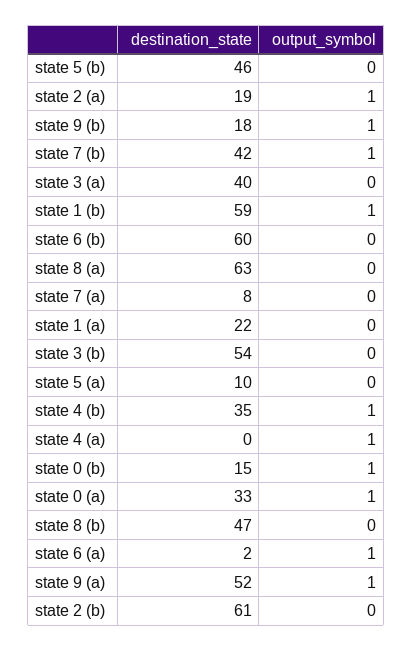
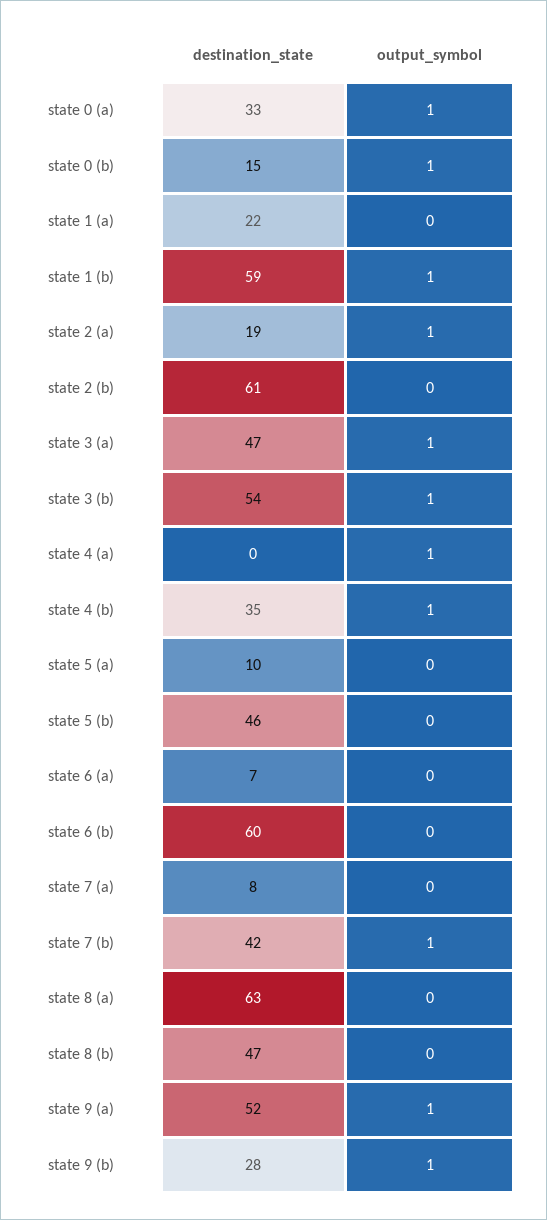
  {
    "destination_state": {
      "state 5 (b)": 46,
      "state 2 (a)": 19,
-     "state 9 (b)": 18,
+     "state 9 (b)": 28,
      "state 7 (b)": 42,
-     "state 3 (a)": 40,
+     "state 3 (a)": 47,
      "state 1 (b)": 59,
      "state 6 (b)": 60,
      "state 8 (a)": 63,
      "state 7 (a)": 8,
      "state 1 (a)": 22,
      "state 3 (b)": 54,
      "state 5 (a)": 10,
      "state 4 (b)": 35,
      "state 4 (a)": 0,
      "state 0 (b)": 15,
      "state 0 (a)": 33,
      "state 8 (b)": 47,
-     "state 6 (a)": 2,
+     "state 6 (a)": 7,
      "state 9 (a)": 52,
      "state 2 (b)": 61
    },
    "output_symbol": {
      "state 5 (b)": 0,
      "state 2 (a)": 1,
      "state 9 (b)": 1,
      "state 7 (b)": 1,
-     "state 3 (a)": 0,
+     "state 3 (a)": 1,
      "state 1 (b)": 1,
      "state 6 (b)": 0,
      "state 8 (a)": 0,
      "state 7 (a)": 0,
      "state 1 (a)": 0,
-     "state 3 (b)": 0,
+     "state 3 (b)": 1,
      "state 5 (a)": 0,
      "state 4 (b)": 1,
      "state 4 (a)": 1,
      "state 0 (b)": 1,
      "state 0 (a)": 1,
      "state 8 (b)": 0,
-     "state 6 (a)": 1,
+     "state 6 (a)": 0,
      "state 9 (a)": 1,
      "state 2 (b)": 0
    }
  }

